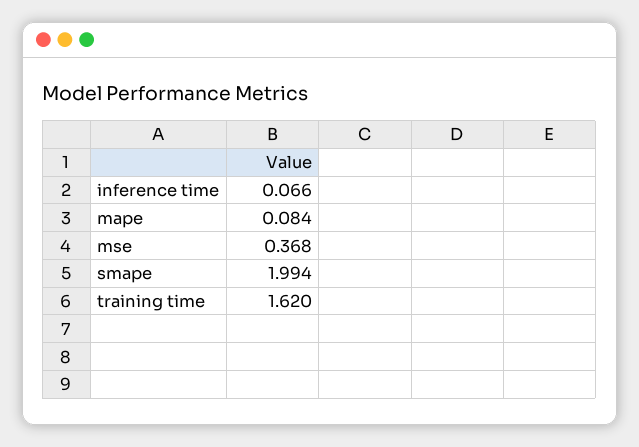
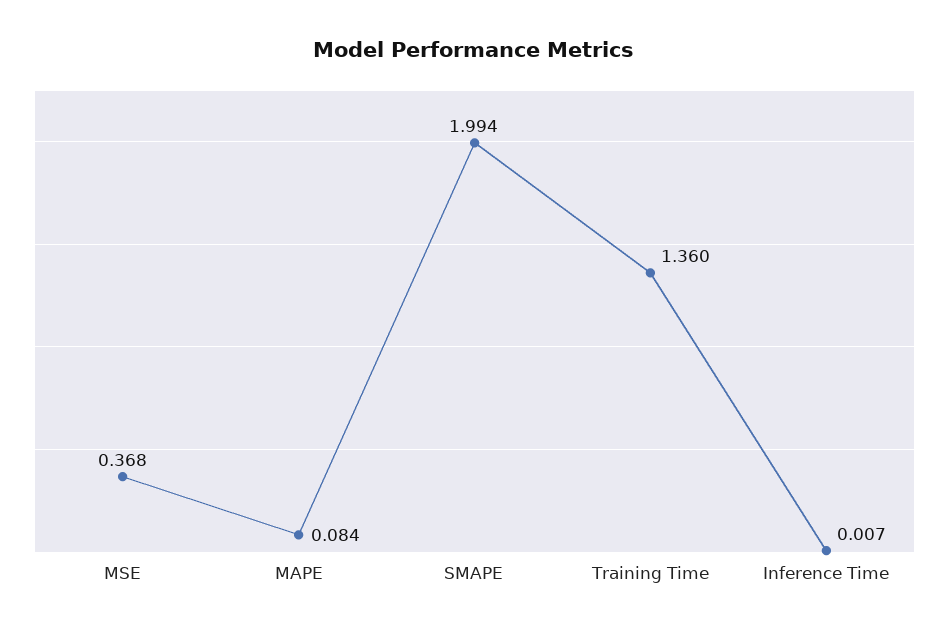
  {
-   "inference time": 0.066,
+   "inference time": 0.007,
    "mape": 0.084,
    "mse": 0.368,
    "smape": 1.994,
-   "training time": 1.62
+   "training time": 1.36
  }

